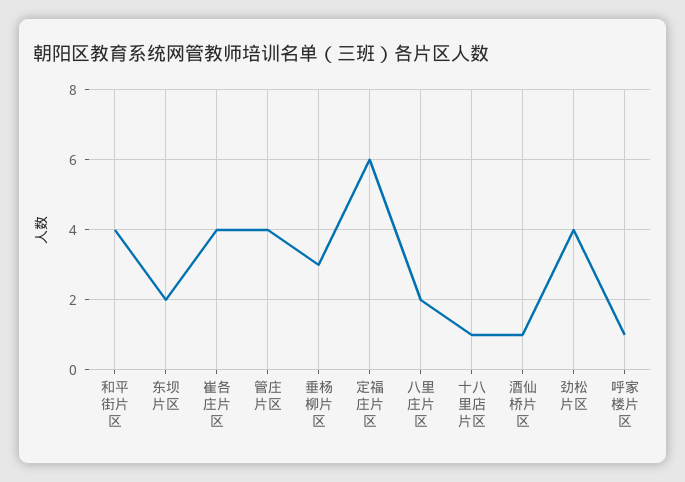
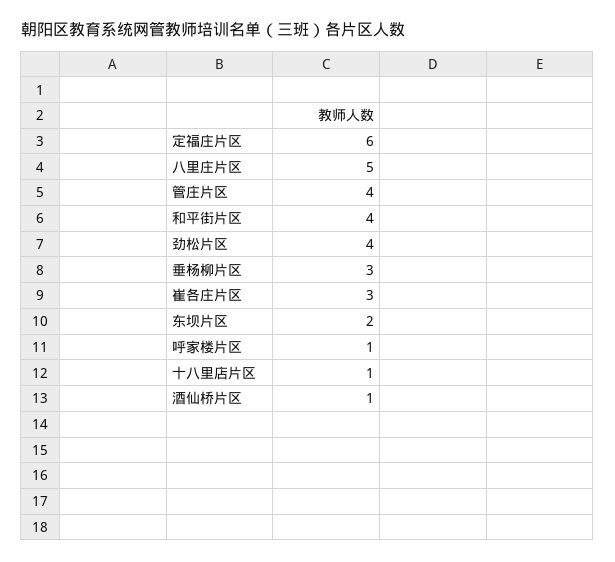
  {
    "和平街片区": 4,
    "东坝片区": 2,
-   "崔各庄片区": 4,
+   "崔各庄片区": 3,
    "管庄片区": 4,
    "垂杨柳片区": 3,
    "定福庄片区": 6,
-   "八里庄片区": 2,
+   "八里庄片区": 5,
    "十八里店片区": 1,
    "酒仙桥片区": 1,
    "劲松片区": 4,
    "呼家楼片区": 1
  }

